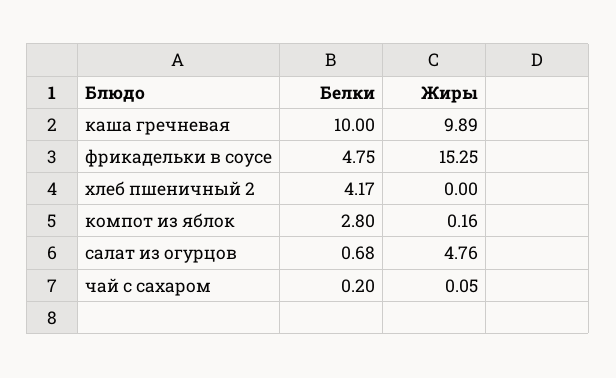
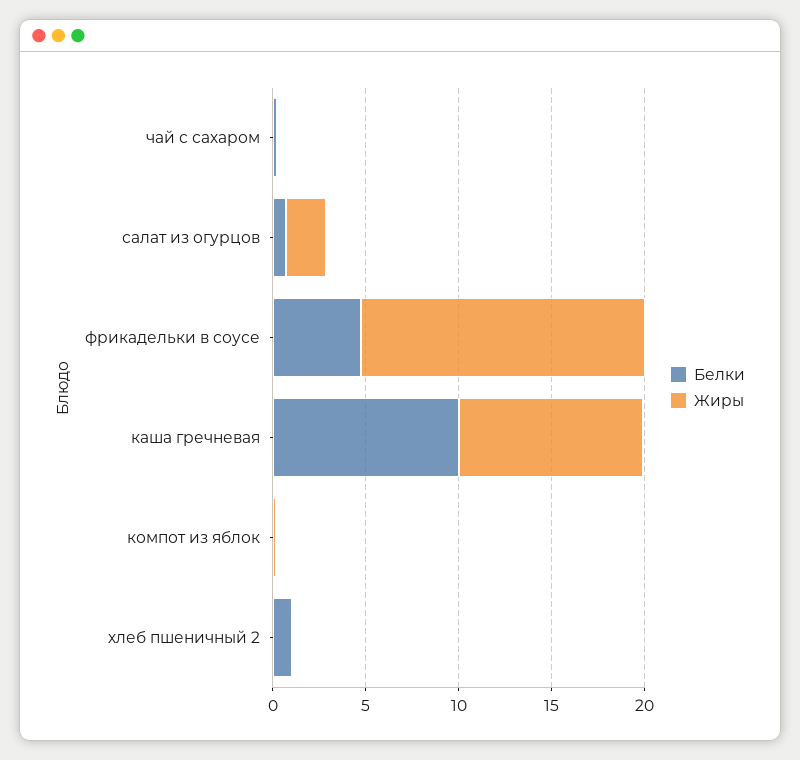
  {
    "Белки": {
      "каша гречневая": 10,
      "фрикадельки в соусе": 4.75,
-     "хлеб пшеничный 2": 4.17,
+     "хлеб пшеничный 2": 1,
-     "компот из яблок": 2.8,
+     "компот из яблок": 0,
      "салат из огурцов": 0.68,
      "чай с сахаром": 0.2
    },
    "Жиры": {
      "каша гречневая": 9.89,
      "фрикадельки в соусе": 15.25,
      "хлеб пшеничный 2": 0,
      "компот из яблок": 0.16,
-     "салат из огурцов": 4.76,
+     "салат из огурцов": 2,
      "чай с сахаром": 0.05
    }
  }

